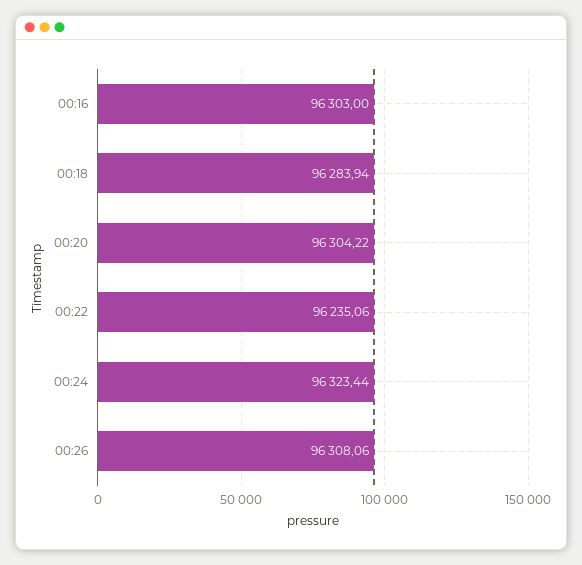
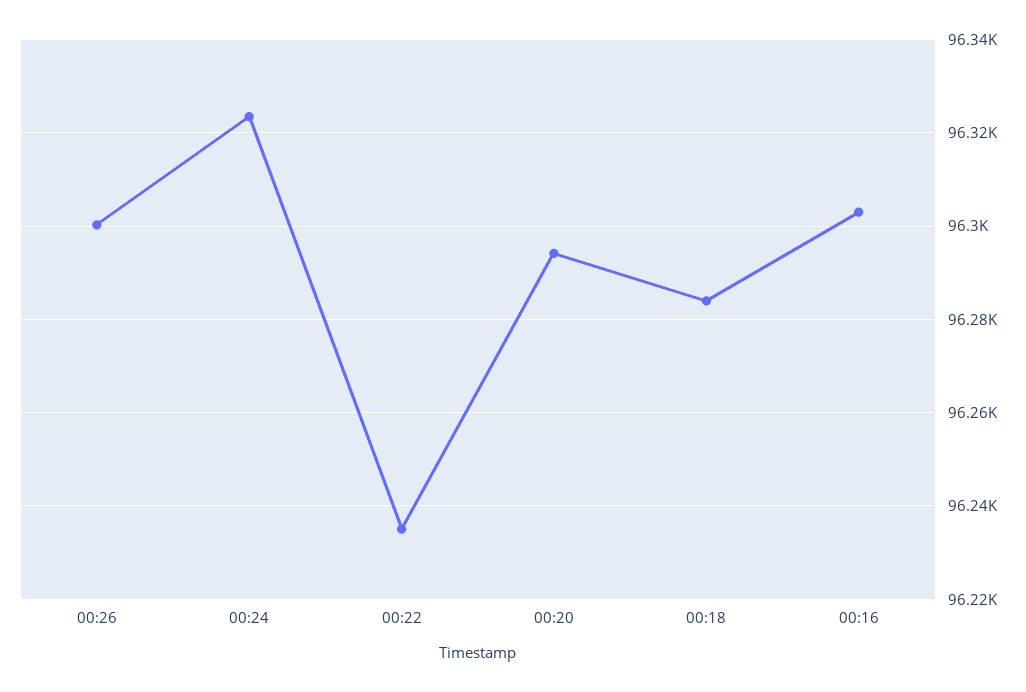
  {
    "00:16": 96303,
    "00:18": 96283.94,
-   "00:20": 96304.22,
+   "00:20": 96294,
    "00:22": 96235.06,
    "00:24": 96323.44,
-   "00:26": 96308.06
+   "00:26": 96300
  }

